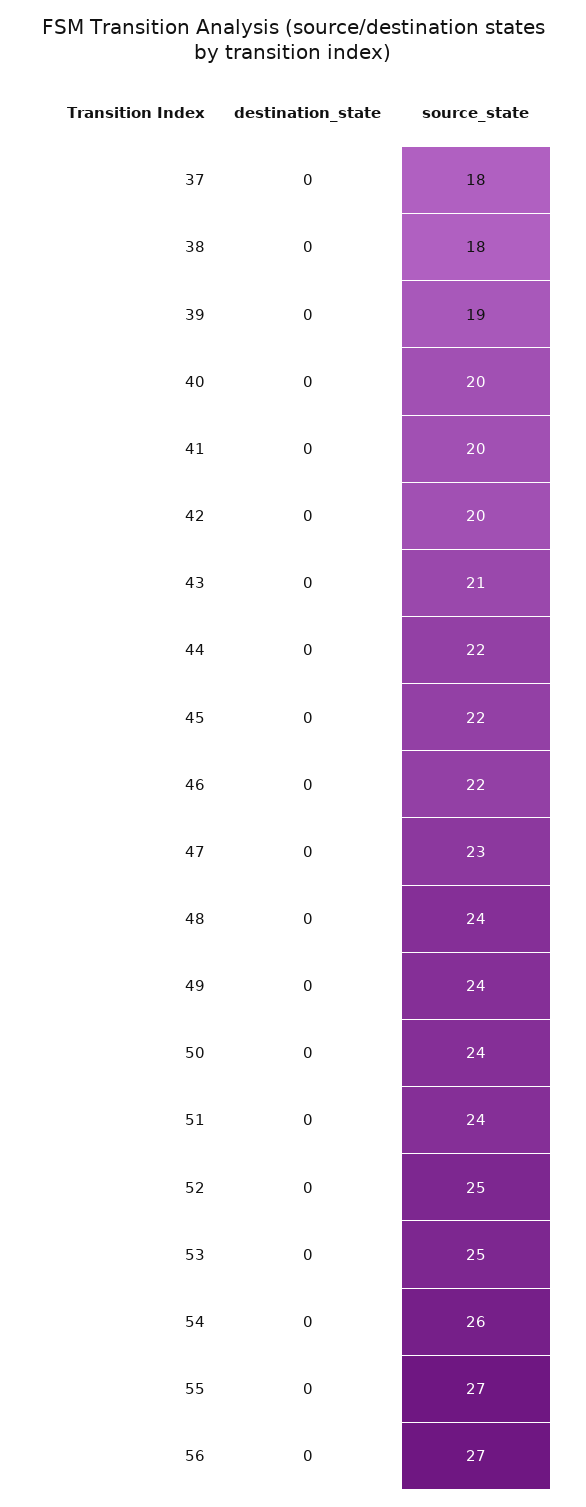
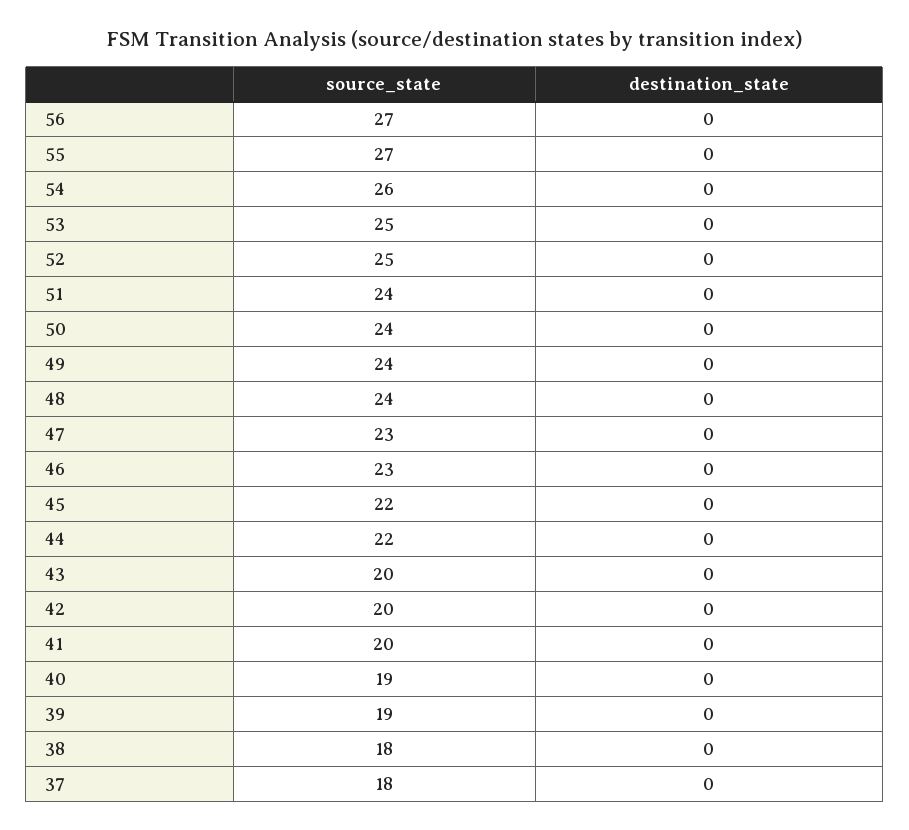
  {
    "destination_state": {
      "37": 0,
      "38": 0,
      "39": 0,
      "40": 0,
      "41": 0,
      "42": 0,
      "43": 0,
      "44": 0,
      "45": 0,
      "46": 0,
      "47": 0,
      "48": 0,
      "49": 0,
      "50": 0,
      "51": 0,
      "52": 0,
      "53": 0,
      "54": 0,
      "55": 0,
      "56": 0
    },
    "source_state": {
      "37": 18,
      "38": 18,
      "39": 19,
-     "40": 20,
+     "40": 19,
      "41": 20,
      "42": 20,
-     "43": 21,
+     "43": 20,
      "44": 22,
      "45": 22,
-     "46": 22,
+     "46": 23,
      "47": 23,
      "48": 24,
      "49": 24,
      "50": 24,
      "51": 24,
      "52": 25,
      "53": 25,
      "54": 26,
      "55": 27,
      "56": 27
    }
  }

